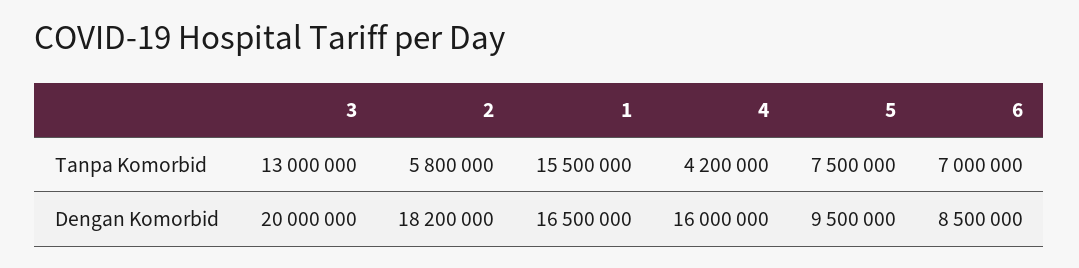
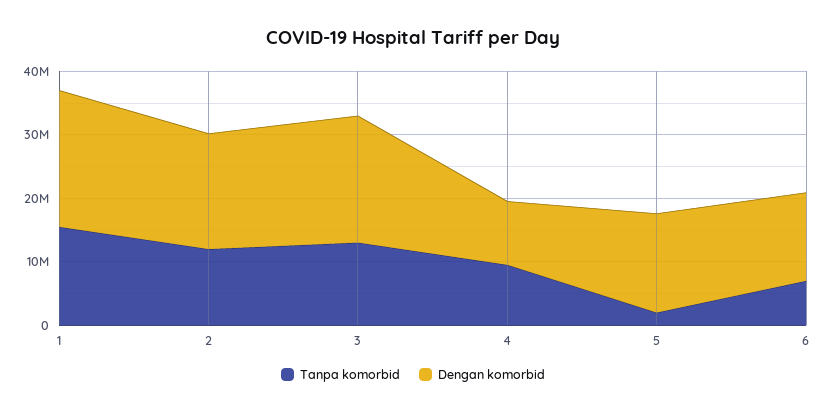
  {
    "Tanpa Komorbid": {
      "3": 13000000,
-     "2": 5800000,
+     "2": 12000000,
      "1": 15500000,
-     "4": 4200000,
+     "4": 10000000,
-     "5": 7500000,
+     "5": 2000000,
      "6": 7000000
    },
    "Dengan Komorbid": {
      "3": 20000000,
      "2": 18200000,
-     "1": 16500000,
+     "1": 22000000,
-     "4": 16000000,
+     "4": 10000000,
-     "5": 9500000,
+     "5": 16000000,
-     "6": 8500000
+     "6": 14000000
    }
  }

